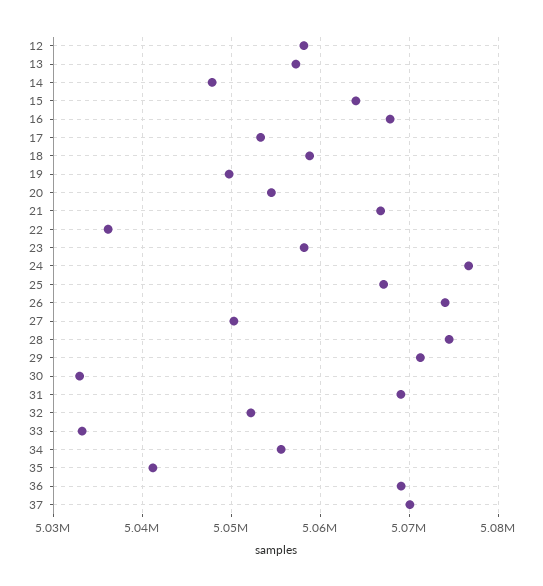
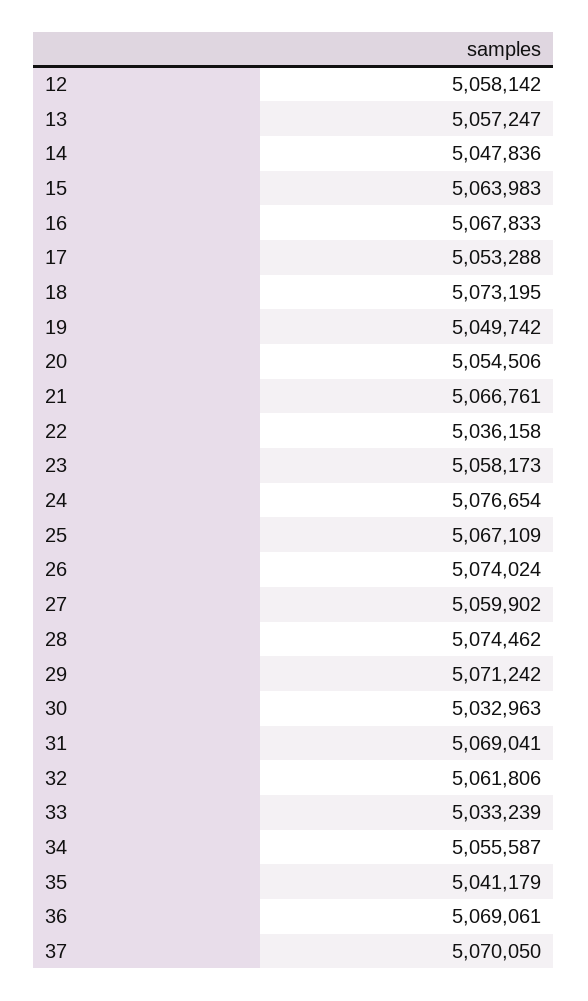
  {
    "12": 5058142,
    "13": 5057247,
    "14": 5047836,
    "15": 5063983,
    "16": 5067833,
    "17": 5053288,
-   "18": 5059000,
+   "18": 5073195,
    "19": 5049742,
    "20": 5054506,
    "21": 5066761,
    "22": 5036158,
    "23": 5058173,
    "24": 5076654,
    "25": 5067109,
    "26": 5074024,
-   "27": 5050000,
+   "27": 5059902,
    "28": 5074462,
    "29": 5071242,
    "30": 5032963,
    "31": 5069041,
-   "32": 5052000,
+   "32": 5061806,
    "33": 5033239,
    "34": 5055587,
    "35": 5041179,
    "36": 5069061,
    "37": 5070050
  }

